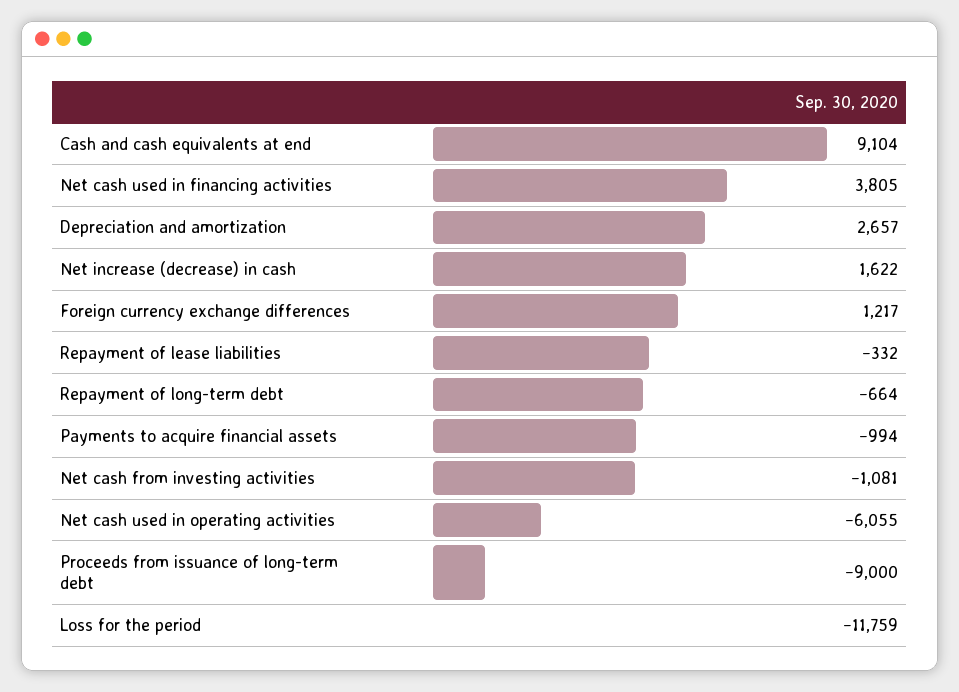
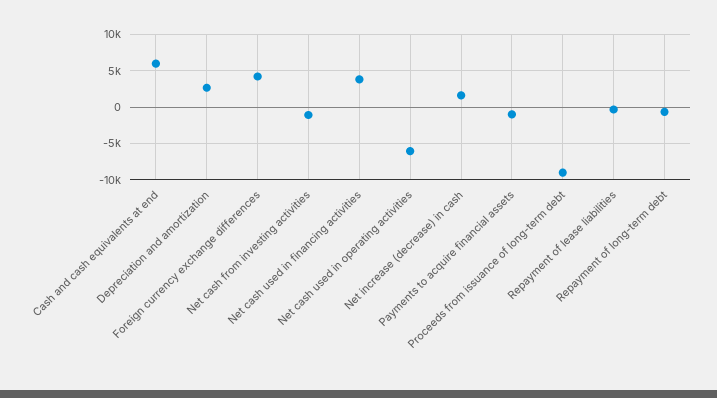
  {
-   "Cash and cash equivalents at end": 9104,
+   "Cash and cash equivalents at end": 6000,
    "Net cash used in financing activities": 3805,
    "Depreciation and amortization": 2657,
    "Net increase (decrease) in cash": 1622,
-   "Foreign currency exchange differences": 1217,
+   "Foreign currency exchange differences": 4000,
    "Repayment of lease liabilities": -332,
    "Repayment of long-term debt": -664,
    "Payments to acquire financial assets": -994,
    "Net cash from investing activities": -1081,
    "Net cash used in operating activities": -6055,
-   "Proceeds from issuance of long-term debt": -9000,
+   "Proceeds from issuance of long-term debt": -9000
-   "Loss for the period": -11759
  }

